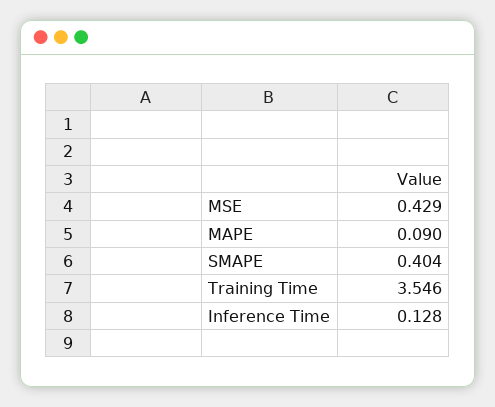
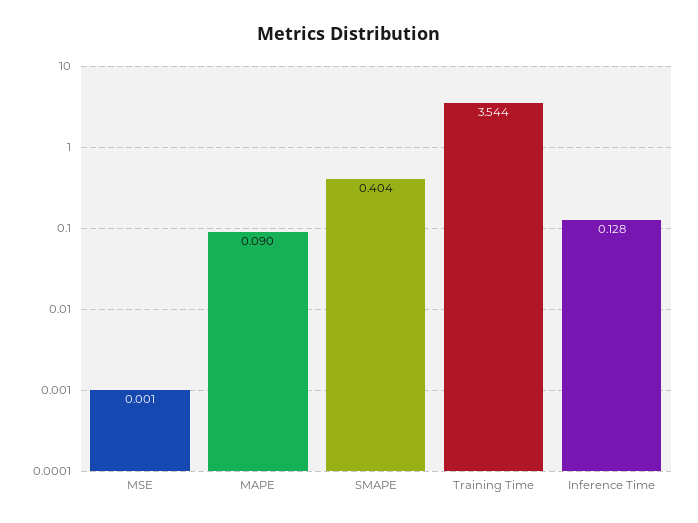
  {
-   "MSE": 0.429,
+   "MSE": 0.001,
    "MAPE": 0.09,
    "SMAPE": 0.404,
-   "Training Time": 3.546,
+   "Training Time": 3.544,
    "Inference Time": 0.128
  }

